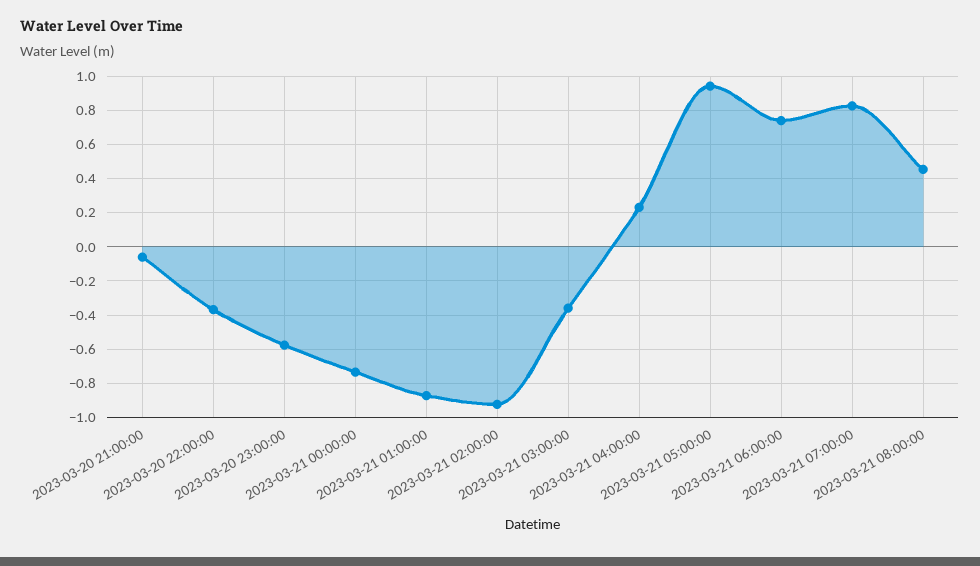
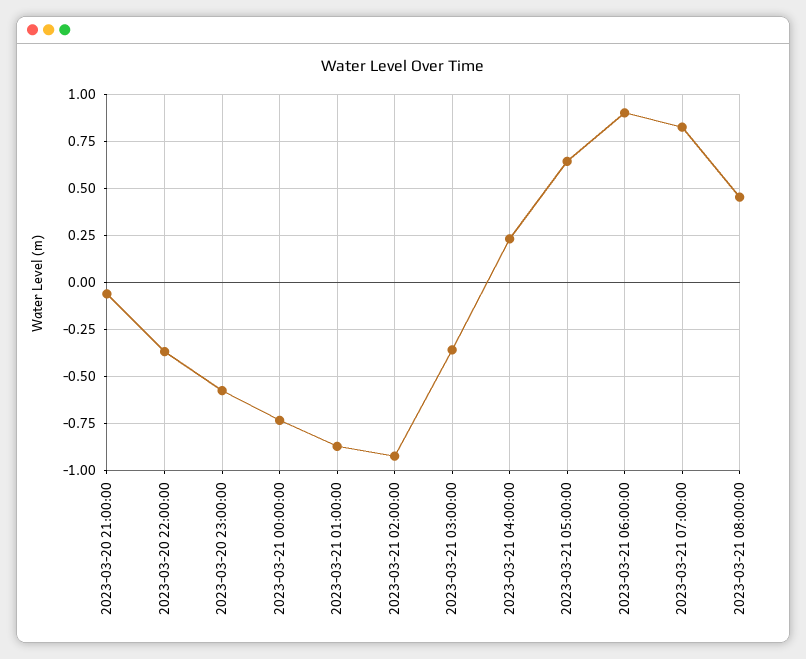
  {
    "2023-03-20 21:00:00": -0.05,
    "2023-03-20 22:00:00": -0.35,
    "2023-03-20 23:00:00": -0.6,
    "2023-03-21 00:00:00": -0.75,
    "2023-03-21 01:00:00": -0.85,
    "2023-03-21 02:00:00": -0.9,
    "2023-03-21 03:00:00": -0.35,
    "2023-03-21 04:00:00": 0.25,
-   "2023-03-21 05:00:00": 0.95,
+   "2023-03-21 05:00:00": 0.65,
-   "2023-03-21 06:00:00": 0.75,
+   "2023-03-21 06:00:00": 0.9,
    "2023-03-21 07:00:00": 0.85,
    "2023-03-21 08:00:00": 0.45
  }

